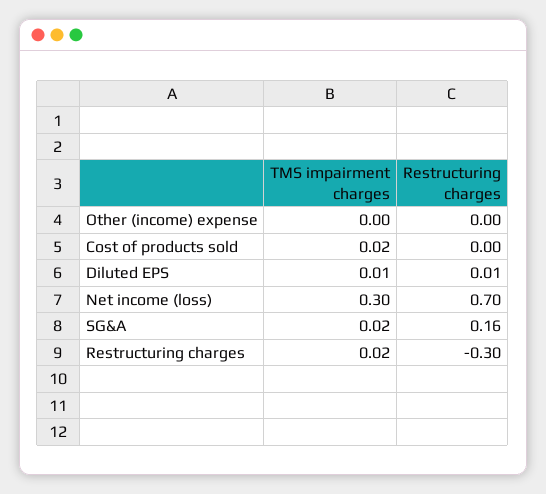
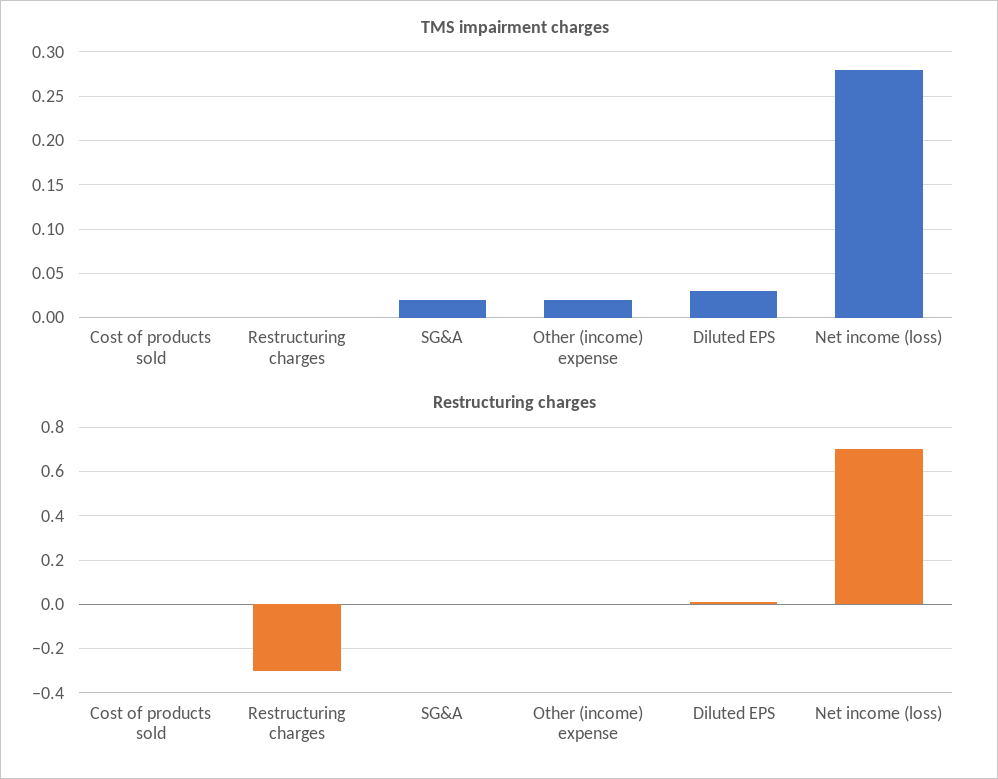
  {
    "TMS impairment charges": {
-     "Other (income) expense": 0,
+     "Other (income) expense": 0.02,
-     "Cost of products sold": 0.02,
+     "Cost of products sold": 0,
-     "Diluted EPS": 0.01,
+     "Diluted EPS": 0.03,
-     "Net income (loss)": 0.3,
+     "Net income (loss)": 0.28,
      "SG&A": 0.02,
-     "Restructuring charges": 0.02
+     "Restructuring charges": 0
    },
    "Restructuring charges": {
      "Other (income) expense": 0,
      "Cost of products sold": 0,
      "Diluted EPS": 0.01,
      "Net income (loss)": 0.7,
-     "SG&A": 0.16,
+     "SG&A": 0,
      "Restructuring charges": -0.3
    }
  }

